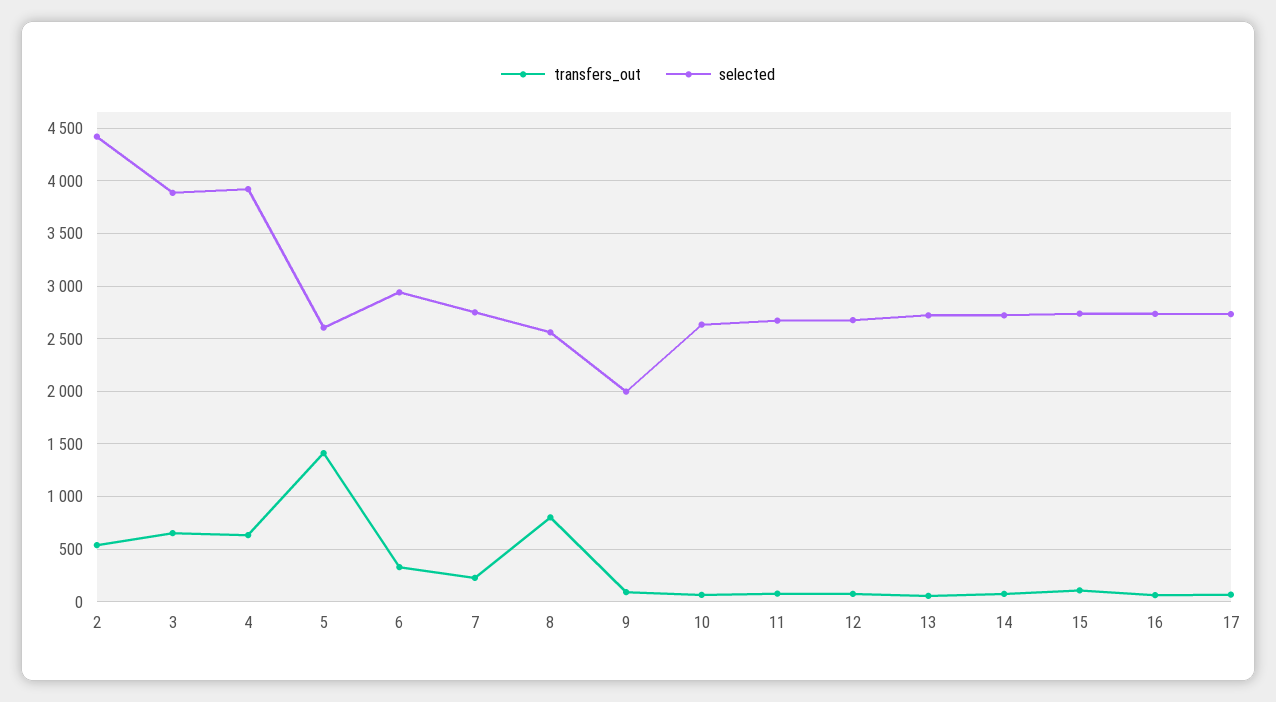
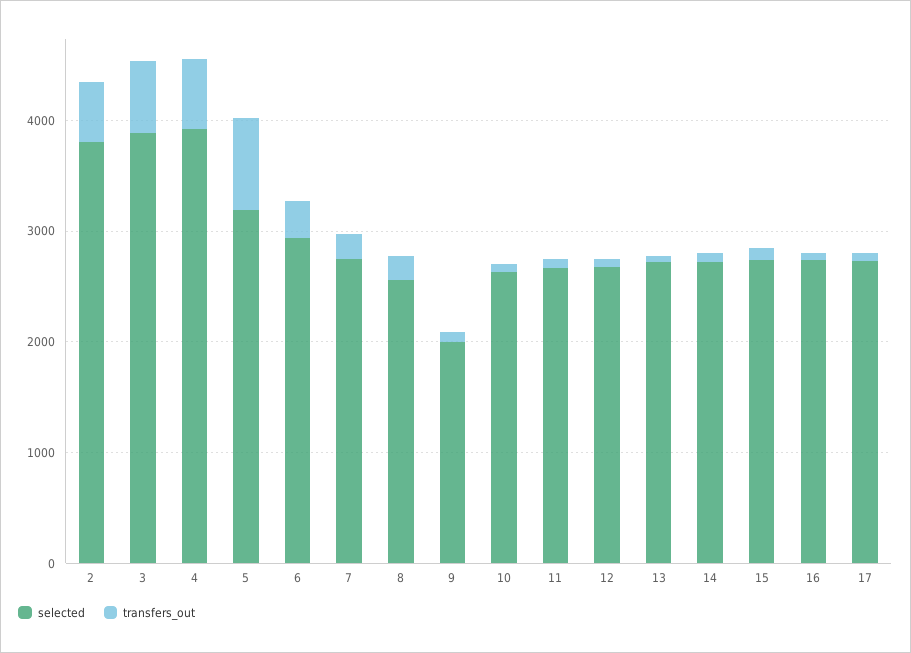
  {
    "transfers_out": {
      "2": 500,
      "3": 700,
      "4": 600,
-     "5": 1400,
+     "5": 800,
      "6": 300,
      "7": 200,
-     "8": 800,
+     "8": 200,
      "9": 100,
      "10": 100,
      "11": 100,
      "12": 100,
      "13": 100,
      "14": 100,
      "15": 100,
      "16": 100,
      "17": 100
    },
    "selected": {
-     "2": 4400,
+     "2": 3800,
      "3": 3900,
      "4": 3900,
-     "5": 2600,
+     "5": 3200,
      "6": 2900,
      "7": 2700,
      "8": 2600,
      "9": 2000,
      "10": 2600,
      "11": 2700,
      "12": 2700,
      "13": 2700,
      "14": 2700,
      "15": 2700,
      "16": 2700,
      "17": 2700
    }
  }

